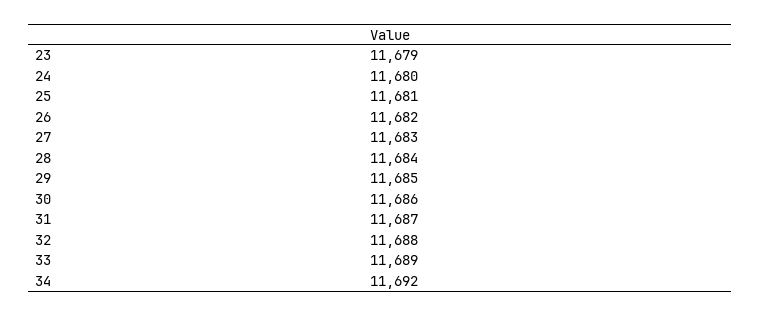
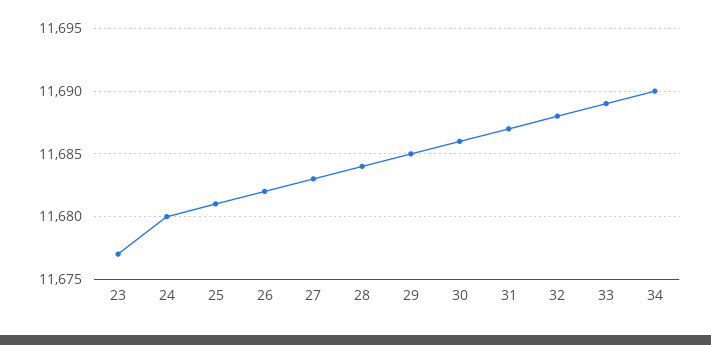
  {
-   "23": 11679,
+   "23": 11677,
    "24": 11680,
    "25": 11681,
    "26": 11682,
    "27": 11683,
    "28": 11684,
    "29": 11685,
    "30": 11686,
    "31": 11687,
    "32": 11688,
    "33": 11689,
-   "34": 11692
+   "34": 11690
  }

